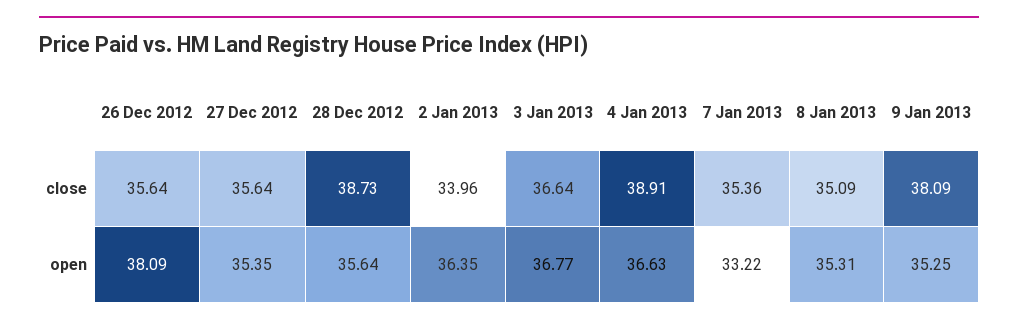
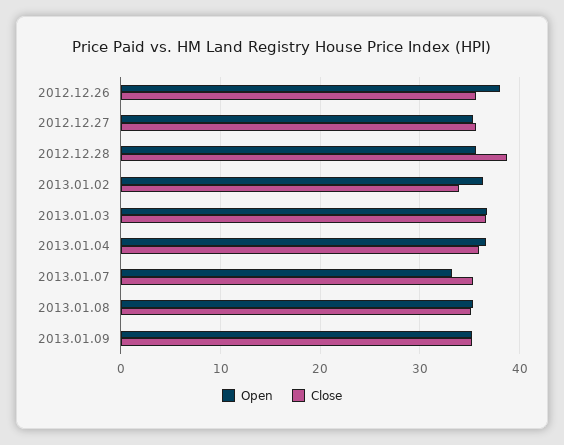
  {
    "close": {
      "26 Dec 2012": 35.64,
      "27 Dec 2012": 35.64,
      "28 Dec 2012": 38.73,
      "2 Jan 2013": 33.96,
      "3 Jan 2013": 36.64,
-     "4 Jan 2013": 38.91,
+     "4 Jan 2013": 36,
      "7 Jan 2013": 35.36,
      "8 Jan 2013": 35.09,
-     "9 Jan 2013": 38.09
+     "9 Jan 2013": 35
    },
    "open": {
      "26 Dec 2012": 38.09,
      "27 Dec 2012": 35.35,
      "28 Dec 2012": 35.64,
      "2 Jan 2013": 36.35,
      "3 Jan 2013": 36.77,
      "4 Jan 2013": 36.63,
      "7 Jan 2013": 33.22,
      "8 Jan 2013": 35.31,
      "9 Jan 2013": 35.25
    }
  }

